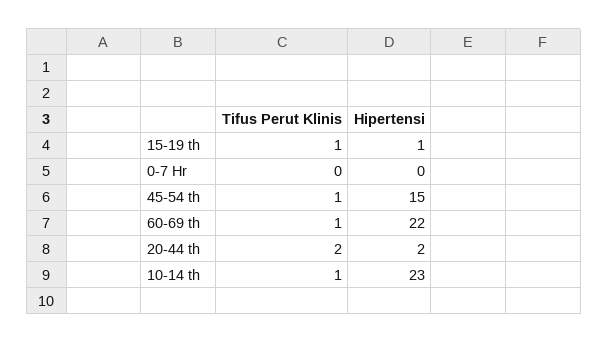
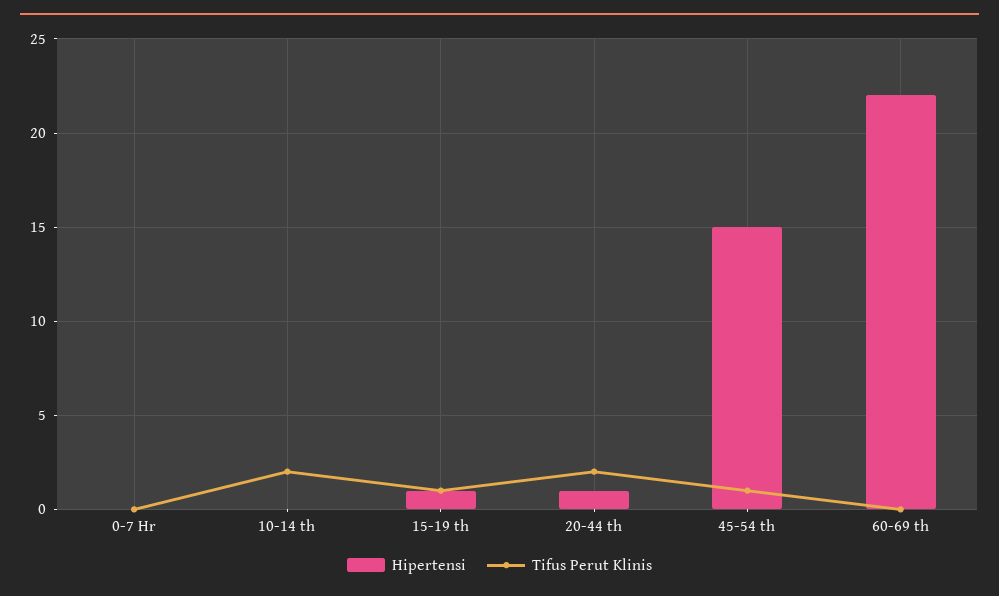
  {
    "Tifus Perut Klinis": {
      "15-19 th": 1,
      "0-7 Hr": 0,
      "45-54 th": 1,
-     "60-69 th": 1,
+     "60-69 th": 0,
      "20-44 th": 2,
-     "10-14 th": 1
+     "10-14 th": 2
    },
    "Hipertensi": {
      "15-19 th": 1,
      "0-7 Hr": 0,
      "45-54 th": 15,
      "60-69 th": 22,
-     "20-44 th": 2,
+     "20-44 th": 1,
-     "10-14 th": 23
+     "10-14 th": 0
    }
  }

